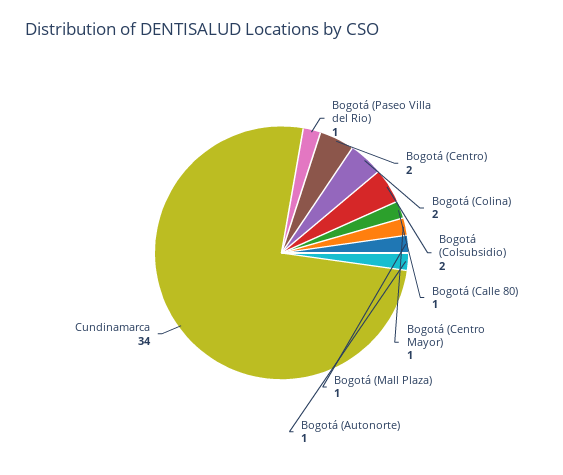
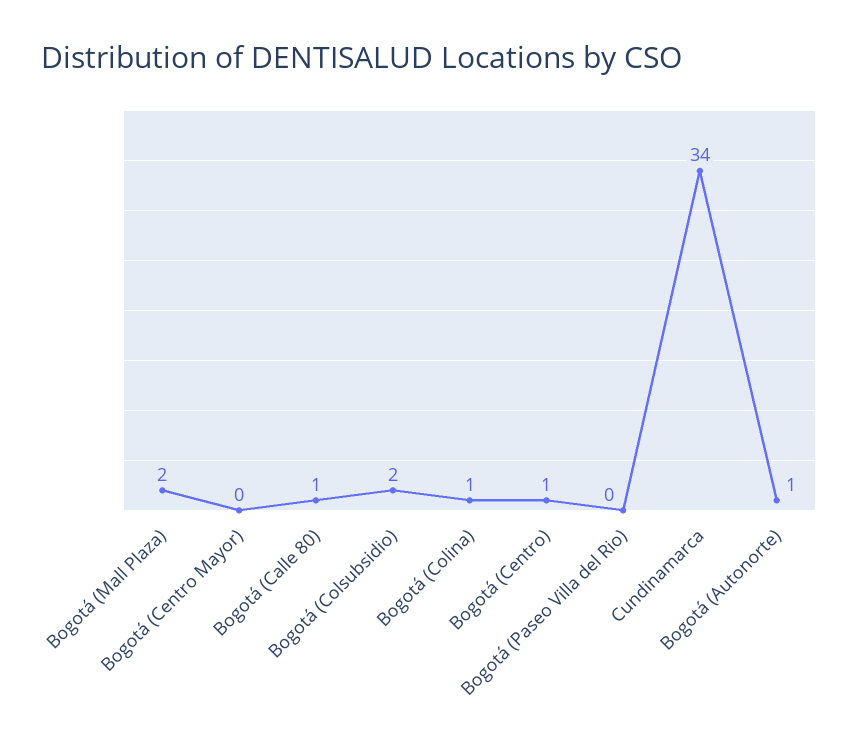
  {
-   "Bogotá (Paseo Villa del Rio)": 1,
+   "Bogotá (Paseo Villa del Rio)": 0,
-   "Bogotá (Centro)": 2,
+   "Bogotá (Centro)": 1,
-   "Bogotá (Colina)": 2,
+   "Bogotá (Colina)": 1,
    "Bogotá (Colsubsidio)": 2,
    "Bogotá (Calle 80)": 1,
-   "Bogotá (Centro Mayor)": 1,
+   "Bogotá (Centro Mayor)": 0,
-   "Bogotá (Mall Plaza)": 1,
+   "Bogotá (Mall Plaza)": 2,
    "Bogotá (Autonorte)": 1,
    "Cundinamarca": 34
  }

